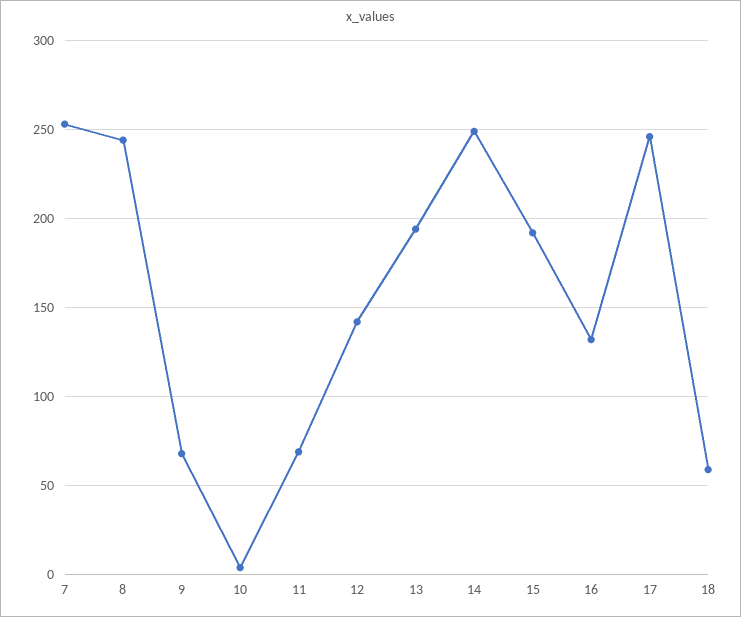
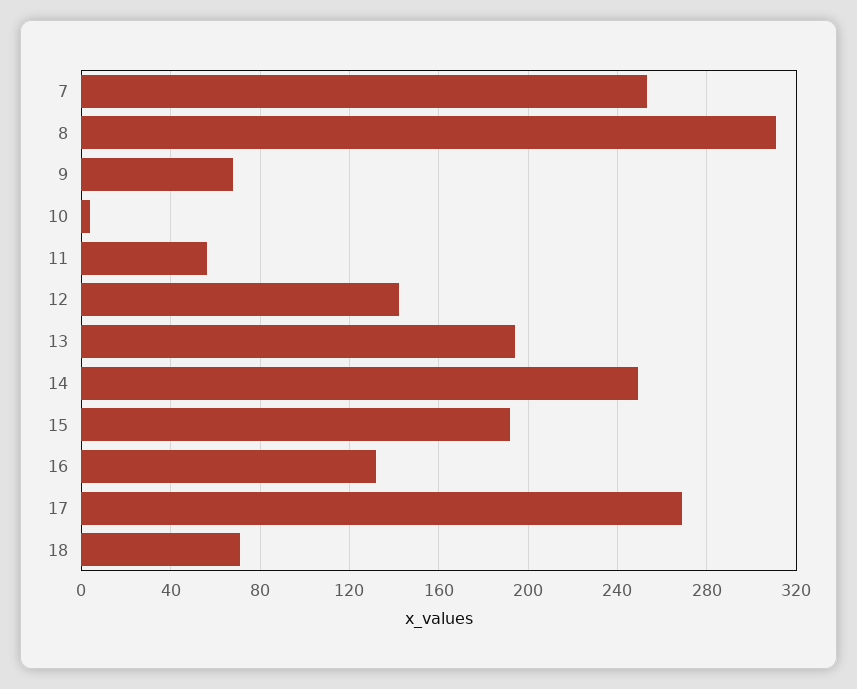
  {
    "7": 255,
-   "8": 245,
+   "8": 310,
    "9": 70,
    "10": 5,
-   "11": 70,
+   "11": 55,
    "12": 140,
    "13": 195,
    "14": 250,
    "15": 190,
    "16": 130,
-   "17": 245,
+   "17": 270,
-   "18": 60
+   "18": 70
  }

